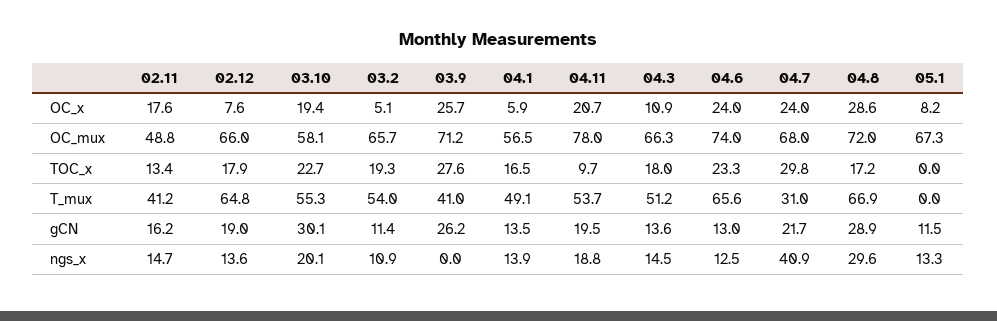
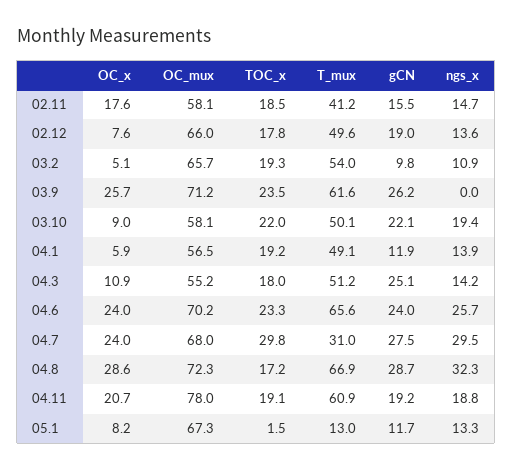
  {
    "02.11": {
      "OC_x": 17.6,
-     "OC_mux": 48.8,
+     "OC_mux": 58.1,
-     "TOC_x": 13.4,
+     "TOC_x": 18.5,
      "T_mux": 41.2,
-     "gCN": 16.2,
+     "gCN": 15.5,
      "ngs_x": 14.7
    },
    "02.12": {
      "OC_x": 7.6,
      "OC_mux": 66,
-     "TOC_x": 17.9,
+     "TOC_x": 17.8,
-     "T_mux": 64.8,
+     "T_mux": 49.6,
      "gCN": 19,
      "ngs_x": 13.6
    },
    "03.10": {
-     "OC_x": 19.4,
+     "OC_x": 9,
      "OC_mux": 58.1,
-     "TOC_x": 22.7,
+     "TOC_x": 22,
-     "T_mux": 55.3,
+     "T_mux": 50.1,
-     "gCN": 30.1,
+     "gCN": 22.1,
-     "ngs_x": 20.1
+     "ngs_x": 19.4
    },
    "03.2": {
      "OC_x": 5.1,
      "OC_mux": 65.7,
      "TOC_x": 19.3,
      "T_mux": 54,
-     "gCN": 11.4,
+     "gCN": 9.8,
      "ngs_x": 10.9
    },
    "03.9": {
      "OC_x": 25.7,
      "OC_mux": 71.2,
-     "TOC_x": 27.6,
+     "TOC_x": 23.5,
-     "T_mux": 41,
+     "T_mux": 61.6,
      "gCN": 26.2,
      "ngs_x": 0
    },
    "04.1": {
      "OC_x": 5.9,
      "OC_mux": 56.5,
-     "TOC_x": 16.5,
+     "TOC_x": 19.2,
      "T_mux": 49.1,
-     "gCN": 13.5,
+     "gCN": 11.9,
      "ngs_x": 13.9
    },
    "04.11": {
      "OC_x": 20.7,
      "OC_mux": 78,
-     "TOC_x": 9.7,
+     "TOC_x": 19.1,
-     "T_mux": 53.7,
+     "T_mux": 60.9,
-     "gCN": 19.5,
+     "gCN": 19.2,
      "ngs_x": 18.8
    },
    "04.3": {
      "OC_x": 10.9,
-     "OC_mux": 66.3,
+     "OC_mux": 55.2,
      "TOC_x": 18,
      "T_mux": 51.2,
-     "gCN": 13.6,
+     "gCN": 25.1,
-     "ngs_x": 14.5
+     "ngs_x": 14.2
    },
    "04.6": {
      "OC_x": 24,
-     "OC_mux": 74,
+     "OC_mux": 70.2,
      "TOC_x": 23.3,
      "T_mux": 65.6,
-     "gCN": 13,
+     "gCN": 24,
-     "ngs_x": 12.5
+     "ngs_x": 25.7
    },
    "04.7": {
      "OC_x": 24,
      "OC_mux": 68,
      "TOC_x": 29.8,
      "T_mux": 31,
-     "gCN": 21.7,
+     "gCN": 27.5,
-     "ngs_x": 40.9
+     "ngs_x": 29.5
    },
    "04.8": {
      "OC_x": 28.6,
-     "OC_mux": 72,
+     "OC_mux": 72.3,
      "TOC_x": 17.2,
      "T_mux": 66.9,
-     "gCN": 28.9,
+     "gCN": 28.7,
-     "ngs_x": 29.6
+     "ngs_x": 32.3
    },
    "05.1": {
      "OC_x": 8.2,
      "OC_mux": 67.3,
-     "TOC_x": 0,
+     "TOC_x": 1.5,
-     "T_mux": 0,
+     "T_mux": 13,
-     "gCN": 11.5,
+     "gCN": 11.7,
      "ngs_x": 13.3
    }
  }

